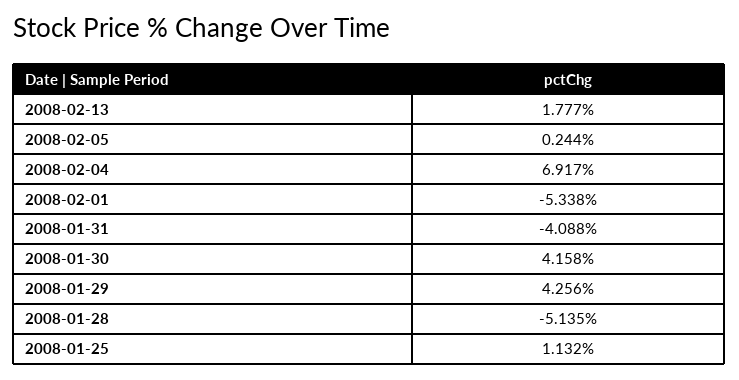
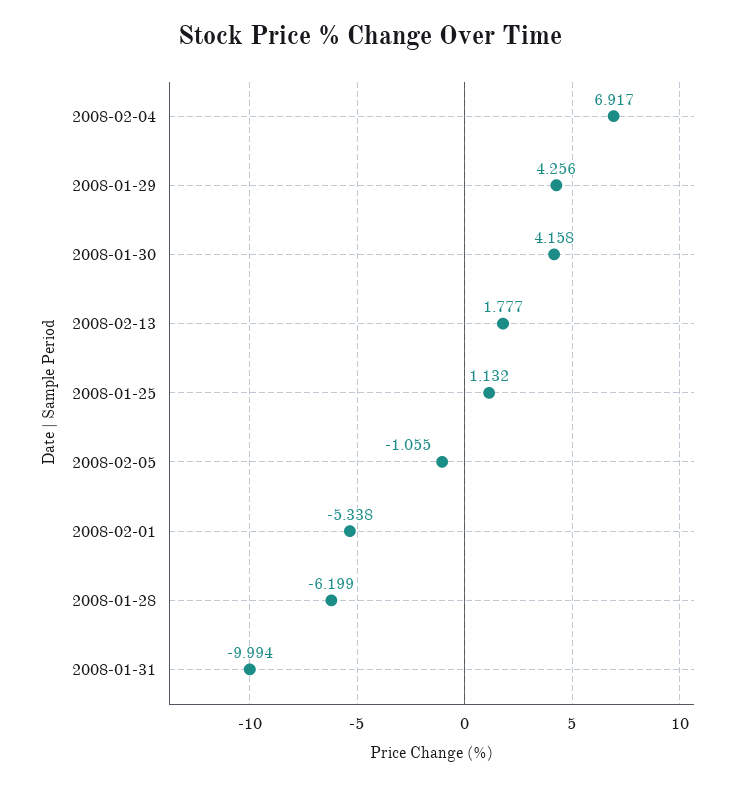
  {
    "2008-02-13": 1.777,
-   "2008-02-05": 0.244,
+   "2008-02-05": -1.055,
    "2008-02-04": 6.917,
    "2008-02-01": -5.338,
-   "2008-01-31": -4.088,
+   "2008-01-31": -9.994,
    "2008-01-30": 4.158,
    "2008-01-29": 4.256,
-   "2008-01-28": -5.135,
+   "2008-01-28": -6.199,
    "2008-01-25": 1.132
  }

